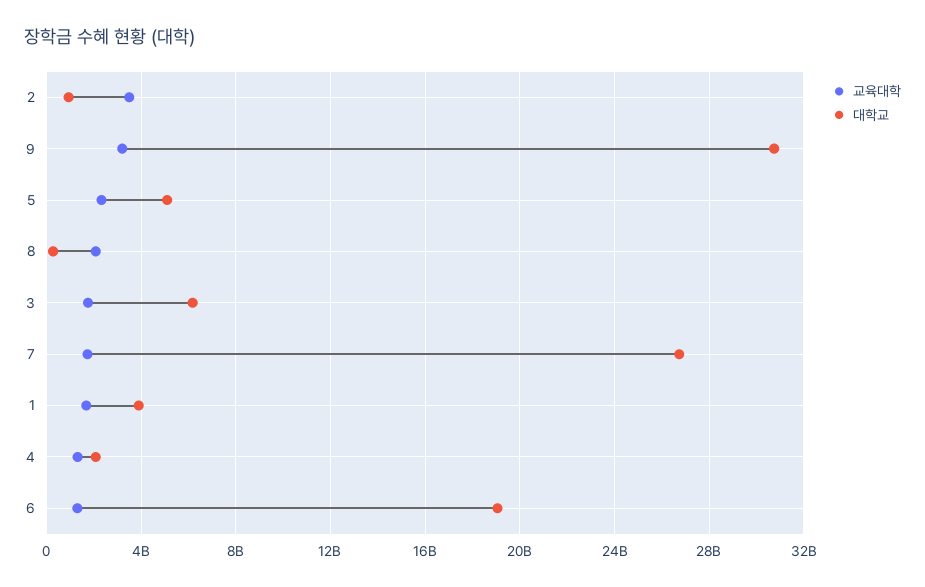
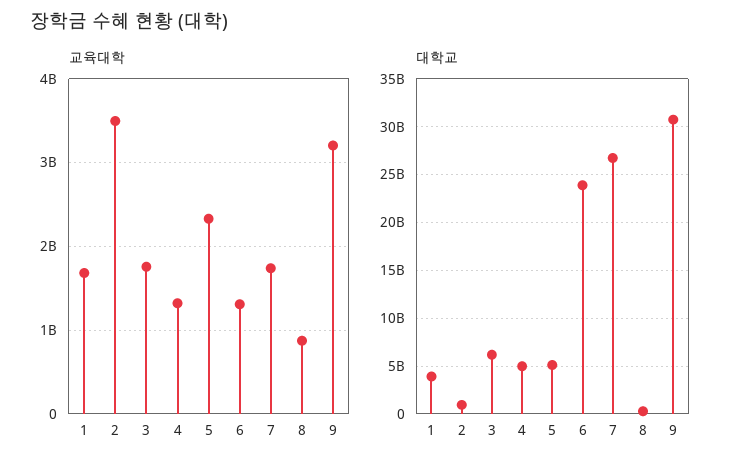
  {
    "교육대학": {
      "2": 3500000000,
      "9": 3200000000,
      "5": 2300000000,
-     "8": 2000000000,
+     "8": 900000000,
      "3": 1800000000,
      "7": 1700000000,
      "1": 1700000000,
      "4": 1300000000,
      "6": 1300000000
    },
    "대학교": {
      "2": 1000000000,
      "9": 30500000000,
      "5": 5000000000,
      "8": 500000000,
      "3": 6000000000,
      "7": 26500000000,
      "1": 4000000000,
-     "4": 2000000000,
+     "4": 5000000000,
-     "6": 19000000000
+     "6": 24000000000
    }
  }

